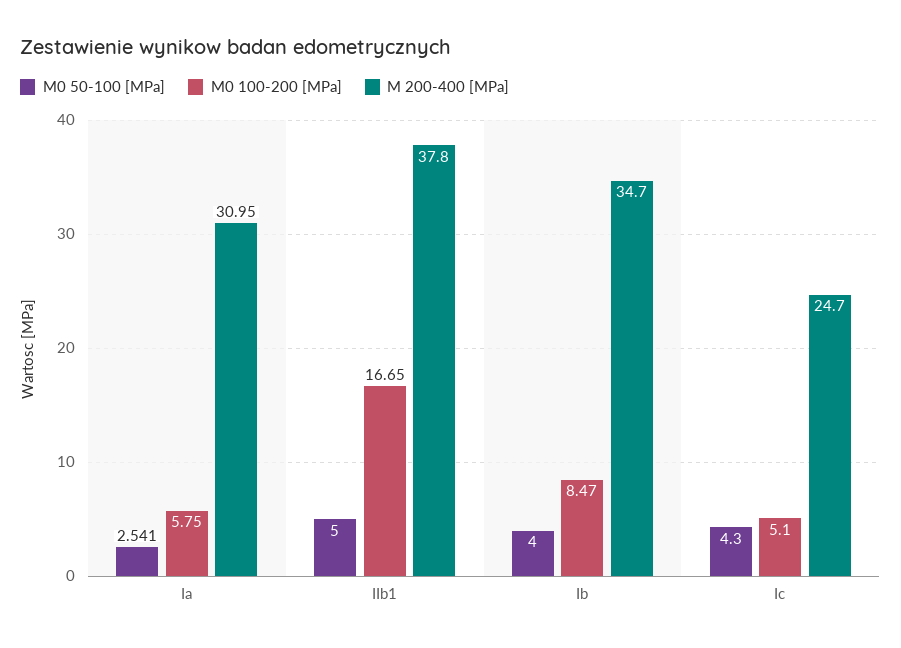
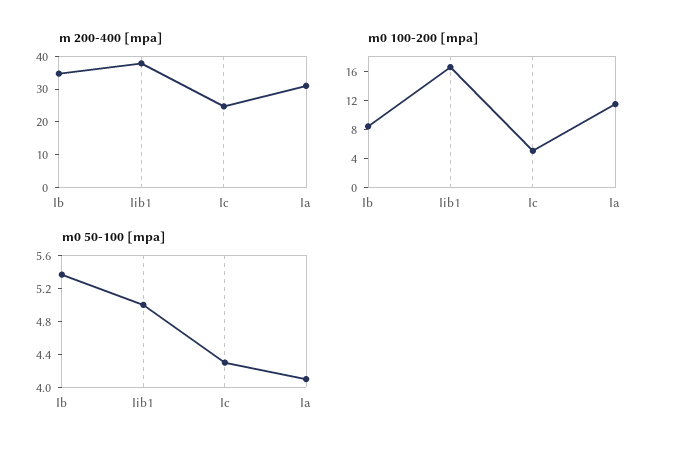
  {
    "M0 50-100 [MPa]": {
-     "Ia": 2.541,
+     "Ia": 4.1,
      "IIb1": 5,
-     "Ib": 4,
+     "Ib": 5.4,
      "Ic": 4.3
    },
    "M0 100-200 [MPa]": {
-     "Ia": 5.75,
+     "Ia": 12,
      "IIb1": 16.65,
      "Ib": 8.47,
      "Ic": 5.1
    },
    "M 200-400 [MPa]": {
      "Ia": 30.95,
      "IIb1": 37.8,
      "Ib": 34.7,
      "Ic": 24.7
    }
  }

